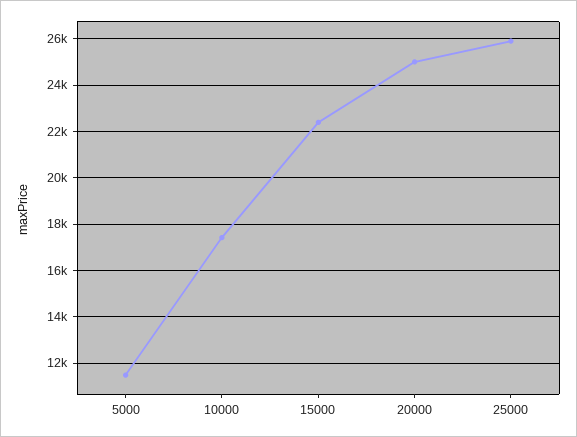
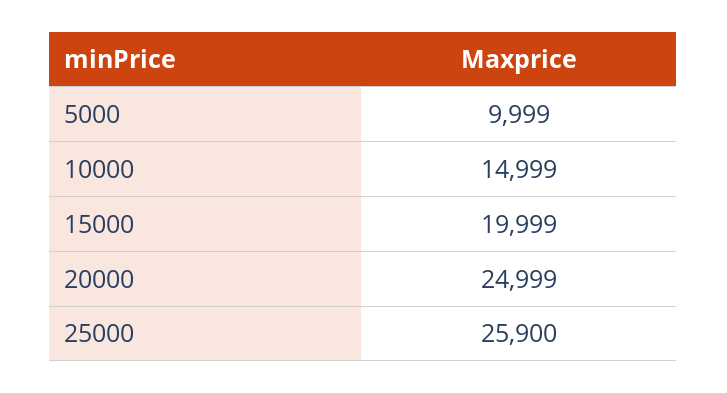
  {
-   "5000": 11500,
+   "5000": 9999,
-   "10000": 17500,
+   "10000": 14999,
-   "15000": 22500,
+   "15000": 19999,
    "20000": 24999,
    "25000": 25900
  }

